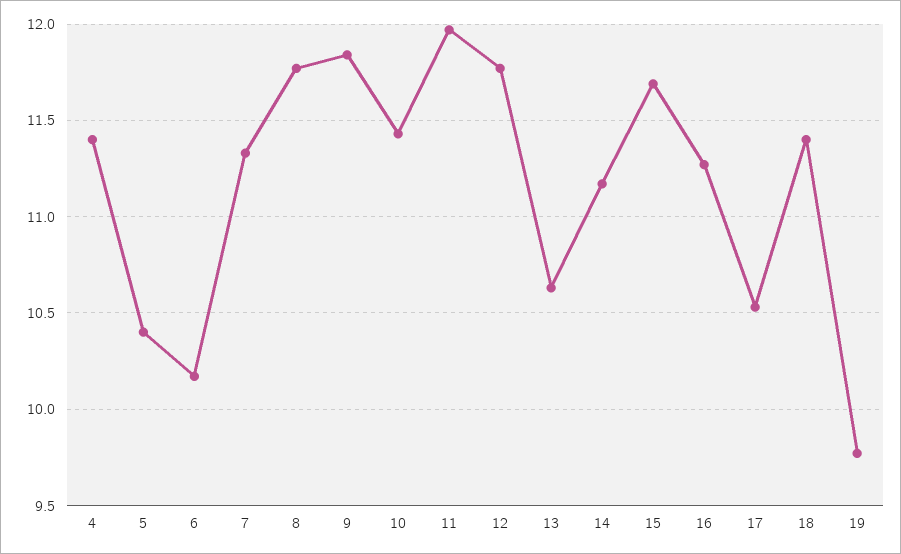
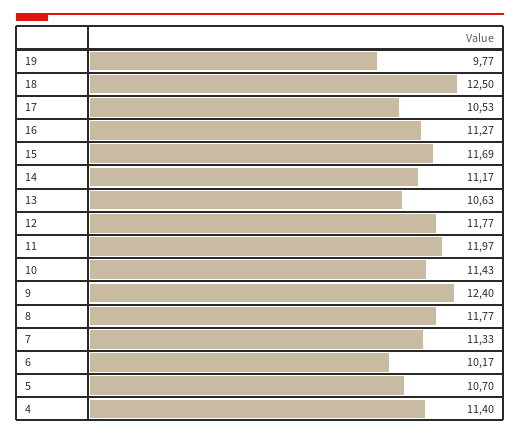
  {
    "4": 11.4,
-   "5": 10.4,
+   "5": 10.7,
    "6": 10.17,
    "7": 11.33,
    "8": 11.77,
-   "9": 11.85,
+   "9": 12.4,
    "10": 11.43,
    "11": 11.97,
    "12": 11.77,
    "13": 10.63,
    "14": 11.17,
    "15": 11.69,
    "16": 11.27,
    "17": 10.53,
-   "18": 11.4,
+   "18": 12.5,
    "19": 9.77
  }

